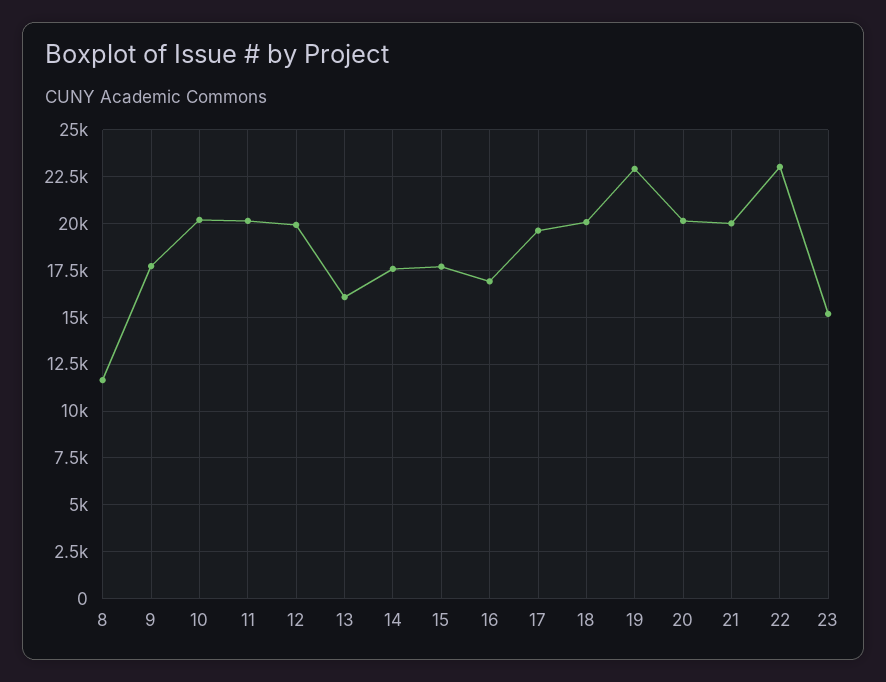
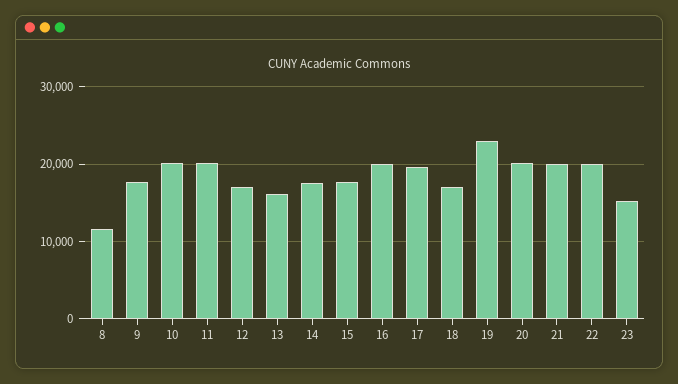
  {
    "8": 11500,
    "9": 17500,
    "10": 20000,
    "11": 20000,
-   "12": 20000,
+   "12": 17000,
    "13": 16000,
    "14": 17500,
    "15": 17500,
-   "16": 17000,
+   "16": 20000,
    "17": 19500,
-   "18": 20000,
+   "18": 17000,
    "19": 23000,
    "20": 20000,
    "21": 20000,
-   "22": 23000,
+   "22": 20000,
    "23": 15000
  }

